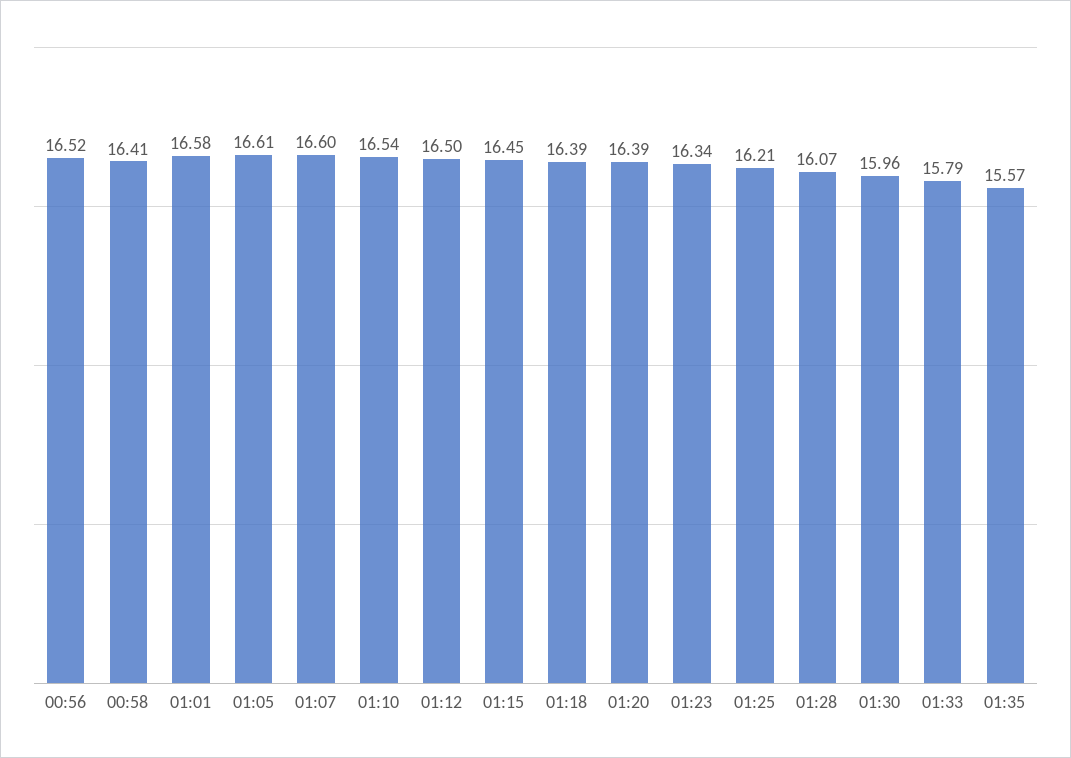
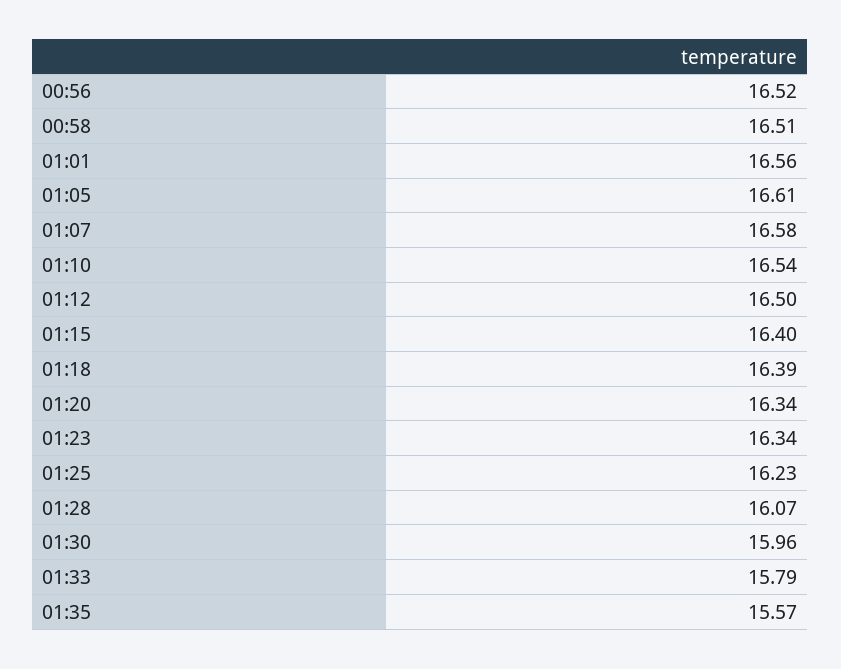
  {
    "00:56": 16.52,
-   "00:58": 16.41,
+   "00:58": 16.51,
-   "01:01": 16.58,
+   "01:01": 16.56,
    "01:05": 16.61,
-   "01:07": 16.6,
+   "01:07": 16.58,
    "01:10": 16.54,
    "01:12": 16.5,
-   "01:15": 16.45,
+   "01:15": 16.4,
    "01:18": 16.39,
-   "01:20": 16.39,
+   "01:20": 16.34,
    "01:23": 16.34,
-   "01:25": 16.21,
+   "01:25": 16.23,
    "01:28": 16.07,
    "01:30": 15.96,
    "01:33": 15.79,
    "01:35": 15.57
  }

